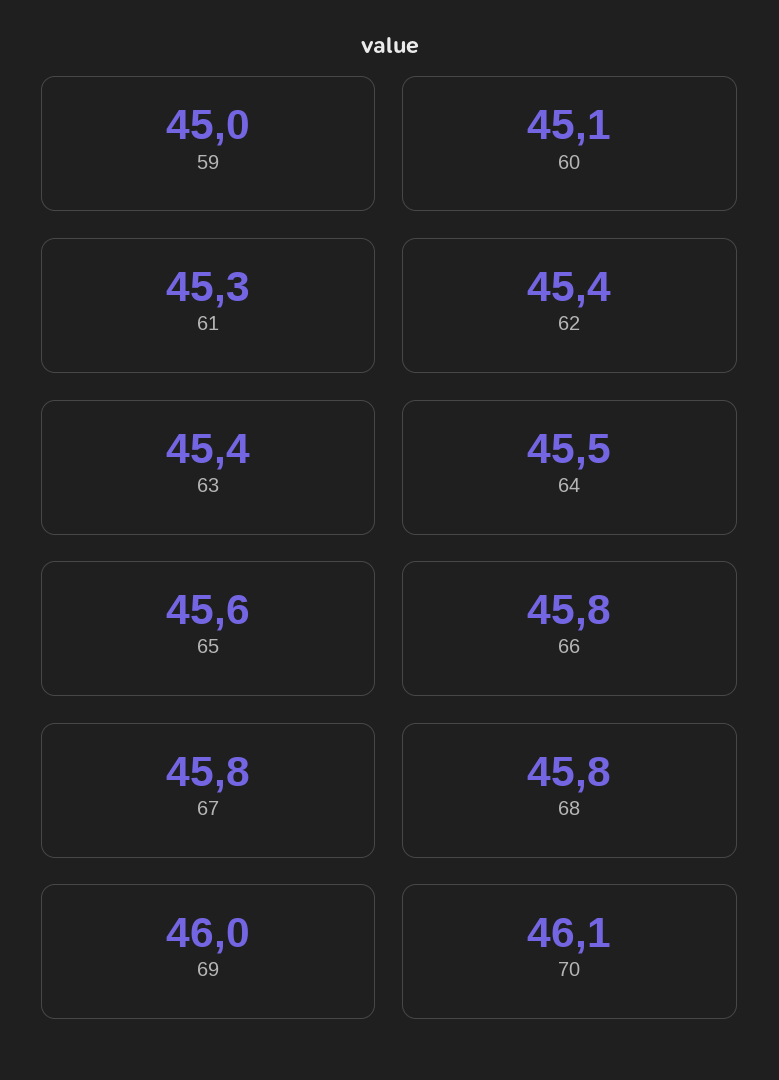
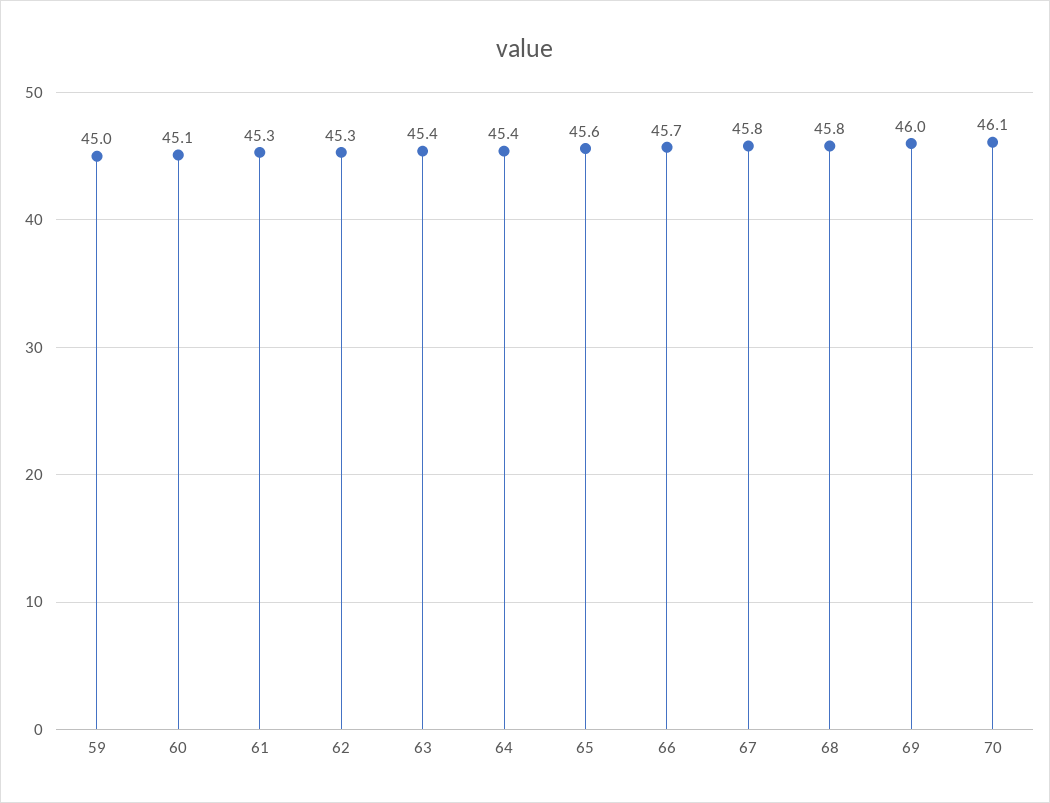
  {
    "59": 45,
    "60": 45.1,
    "61": 45.3,
-   "62": 45.4,
+   "62": 45.3,
    "63": 45.4,
-   "64": 45.5,
+   "64": 45.4,
    "65": 45.6,
-   "66": 45.8,
+   "66": 45.7,
    "67": 45.8,
    "68": 45.8,
    "69": 46,
    "70": 46.1
  }

